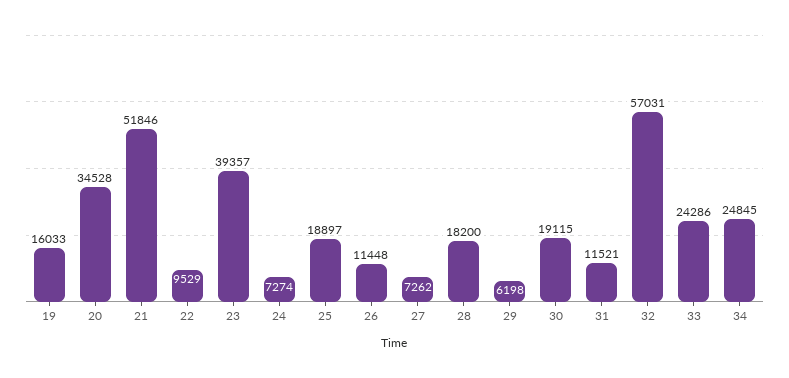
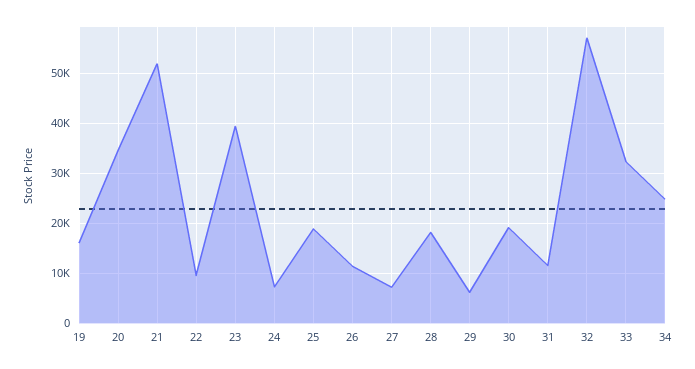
  {
    "19": 16033,
    "20": 34528,
    "21": 51846,
    "22": 9529,
    "23": 39357,
    "24": 7274,
    "25": 18897,
    "26": 11448,
    "27": 7262,
    "28": 18200,
    "29": 6198,
    "30": 19115,
    "31": 11521,
    "32": 57031,
-   "33": 24286,
+   "33": 32000,
    "34": 24845
  }

